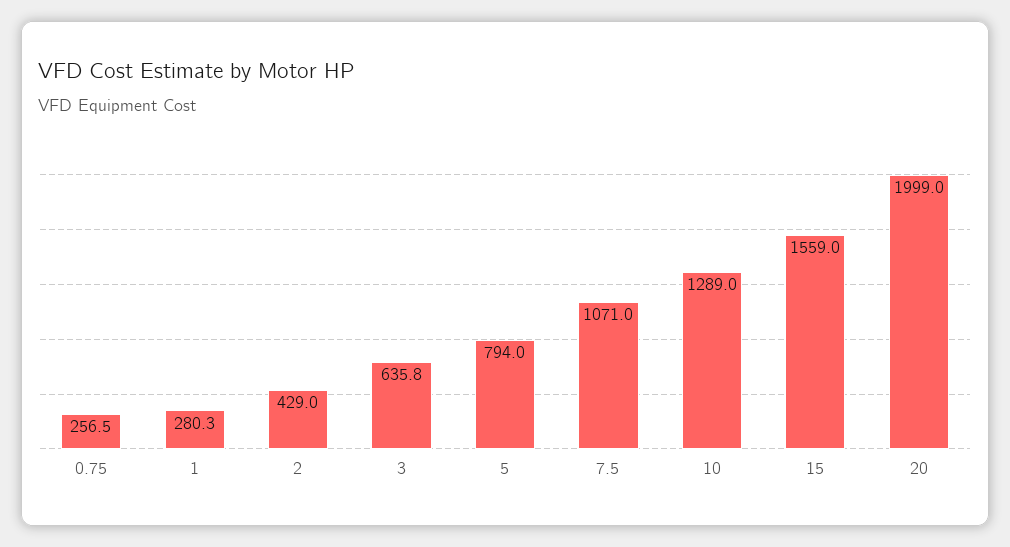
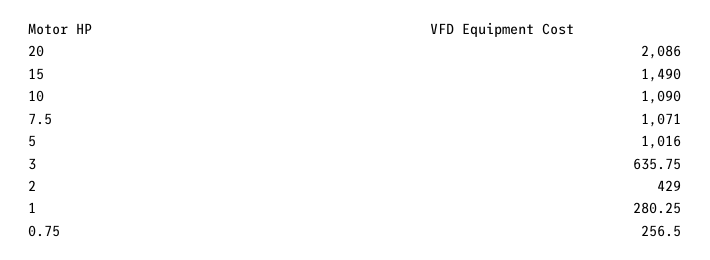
  {
    "0.75": 256.5,
    "1": 280.25,
    "2": 429,
    "3": 635.75,
-   "5": 794,
+   "5": 1016,
    "7.5": 1071,
-   "10": 1289,
+   "10": 1090,
-   "15": 1559,
+   "15": 1490,
-   "20": 1999
+   "20": 2086
  }

